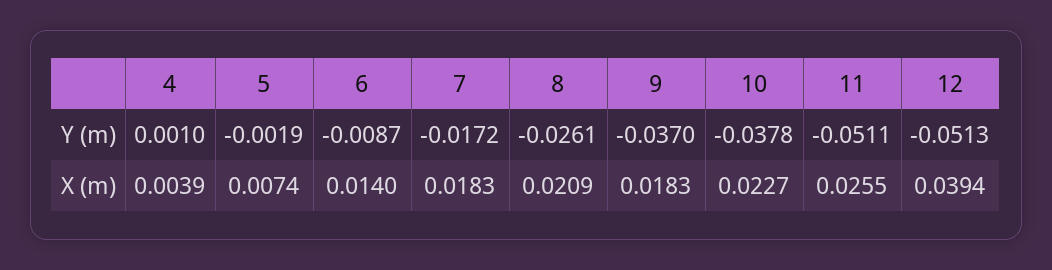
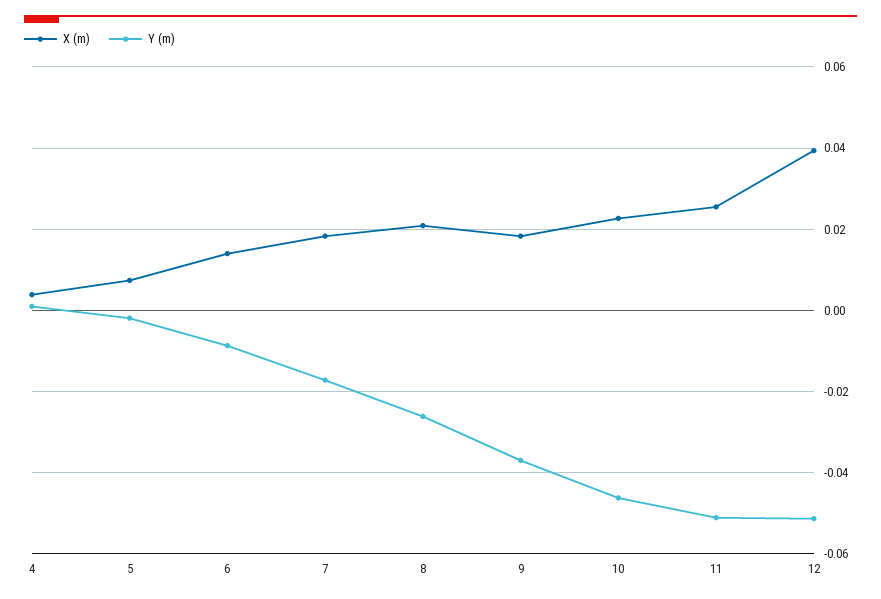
  {
    "Y (m)": {
      "4": 0.001,
      "5": -0.0019,
      "6": -0.0087,
      "7": -0.0172,
      "8": -0.0261,
      "9": -0.037,
-     "10": -0.0378,
+     "10": -0.046,
      "11": -0.0511,
      "12": -0.0513
    },
    "X (m)": {
      "4": 0.0039,
      "5": 0.0074,
      "6": 0.014,
      "7": 0.0183,
      "8": 0.0209,
      "9": 0.0183,
      "10": 0.0227,
      "11": 0.0255,
      "12": 0.0394
    }
  }

